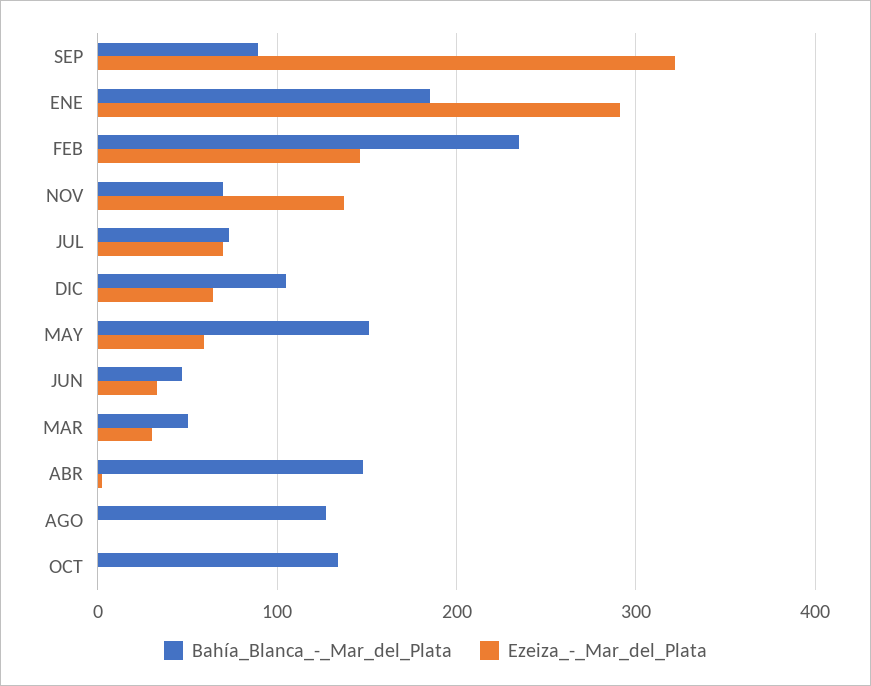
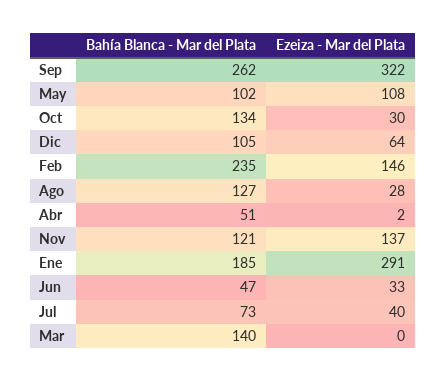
  {
    "Bahía_Blanca_-_Mar_del_Plata": {
-     "SEP": 90,
+     "SEP": 262,
      "ENE": 185,
      "FEB": 235,
-     "NOV": 70,
+     "NOV": 121,
      "JUL": 73,
      "DIC": 105,
-     "MAY": 150,
+     "MAY": 102,
      "JUN": 47,
-     "MAR": 50,
+     "MAR": 140,
-     "ABR": 150,
+     "ABR": 51,
      "AGO": 127,
      "OCT": 134
    },
    "Ezeiza_-_Mar_del_Plata": {
      "SEP": 322,
      "ENE": 291,
      "FEB": 146,
      "NOV": 137,
-     "JUL": 70,
+     "JUL": 40,
      "DIC": 64,
-     "MAY": 60,
+     "MAY": 108,
      "JUN": 33,
-     "MAR": 30,
+     "MAR": 0,
      "ABR": 2,
-     "AGO": 0,
+     "AGO": 28,
-     "OCT": 0
+     "OCT": 30
    }
  }

